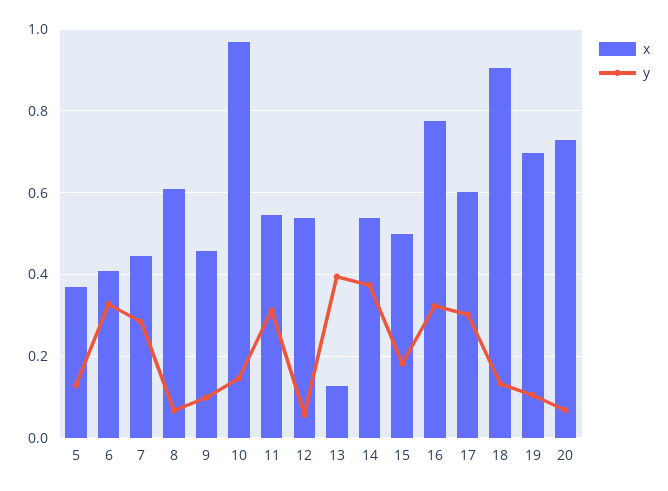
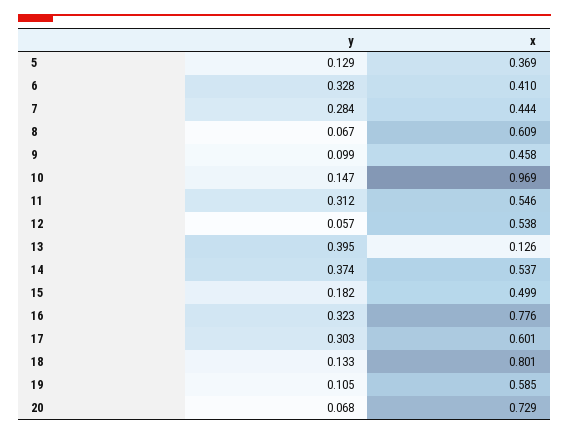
  {
    "x": {
      "5": 0.369,
      "6": 0.41,
      "7": 0.444,
      "8": 0.609,
      "9": 0.458,
      "10": 0.969,
      "11": 0.546,
      "12": 0.538,
      "13": 0.126,
      "14": 0.537,
      "15": 0.499,
      "16": 0.776,
      "17": 0.601,
-     "18": 0.9,
+     "18": 0.801,
-     "19": 0.7,
+     "19": 0.585,
      "20": 0.729
    },
    "y": {
      "5": 0.129,
      "6": 0.328,
      "7": 0.284,
      "8": 0.067,
      "9": 0.099,
      "10": 0.147,
      "11": 0.312,
      "12": 0.057,
      "13": 0.395,
      "14": 0.374,
      "15": 0.182,
      "16": 0.323,
      "17": 0.303,
      "18": 0.133,
      "19": 0.105,
      "20": 0.068
    }
  }

